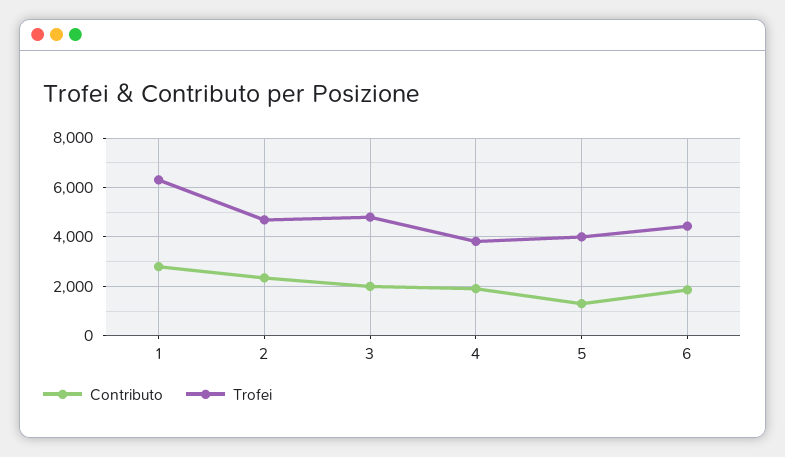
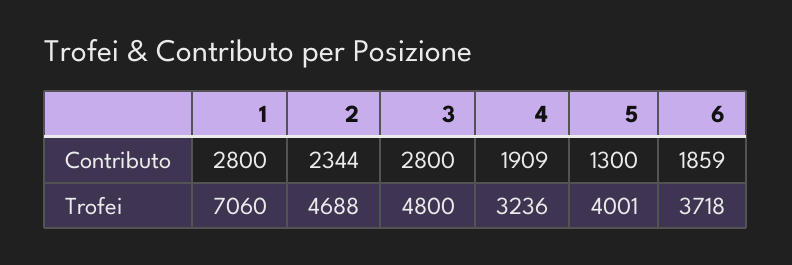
  {
    "Contributo": {
      "1": 2800,
      "2": 2344,
-     "3": 2000,
+     "3": 2800,
      "4": 1909,
      "5": 1300,
      "6": 1859
    },
    "Trofei": {
-     "1": 6250,
+     "1": 7060,
      "2": 4688,
      "3": 4800,
-     "4": 3750,
+     "4": 3236,
      "5": 4001,
-     "6": 4500
+     "6": 3718
    }
  }

